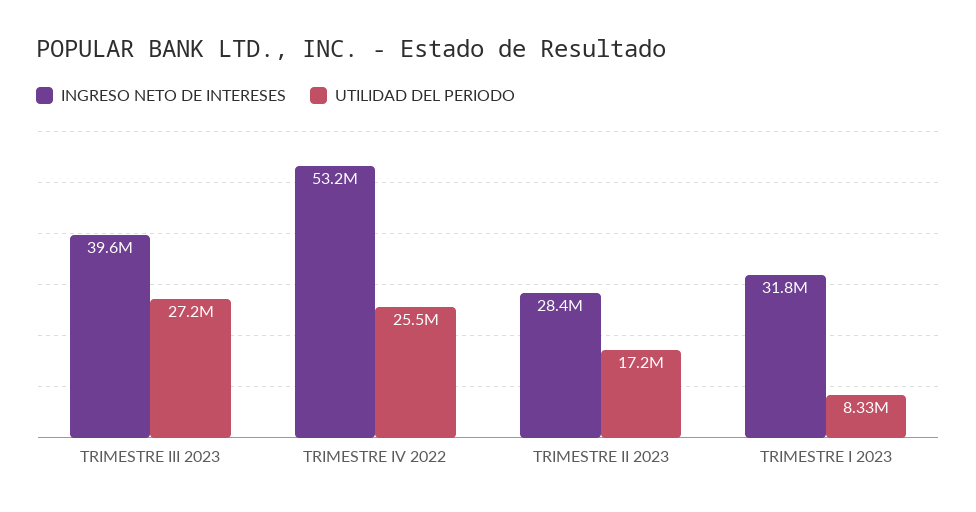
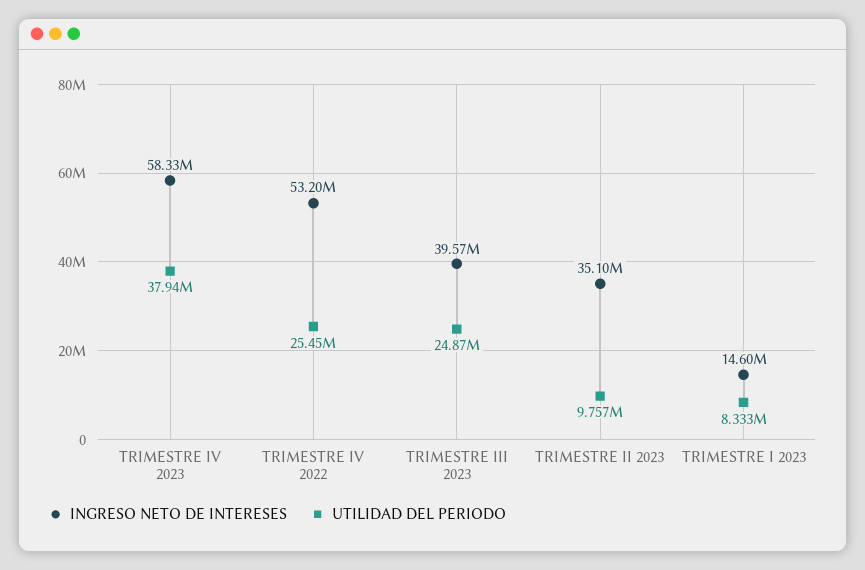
  {
    "INGRESO NETO DE INTERESES": {
      "TRIMESTRE III 2023": 39570000,
      "TRIMESTRE IV 2022": 53200000,
-     "TRIMESTRE II 2023": 28400000,
+     "TRIMESTRE II 2023": 35100000,
-     "TRIMESTRE I 2023": 31800000
+     "TRIMESTRE I 2023": 14600000,
+     "TRIMESTRE IV 2023": 58330000
    },
    "UTILIDAD DEL PERIODO": {
-     "TRIMESTRE III 2023": 27200000,
+     "TRIMESTRE III 2023": 24870000,
      "TRIMESTRE IV 2022": 25450000,
-     "TRIMESTRE II 2023": 17200000,
+     "TRIMESTRE II 2023": 9757000,
-     "TRIMESTRE I 2023": 8333000
+     "TRIMESTRE I 2023": 8333000,
+     "TRIMESTRE IV 2023": 37940000
    }
  }

